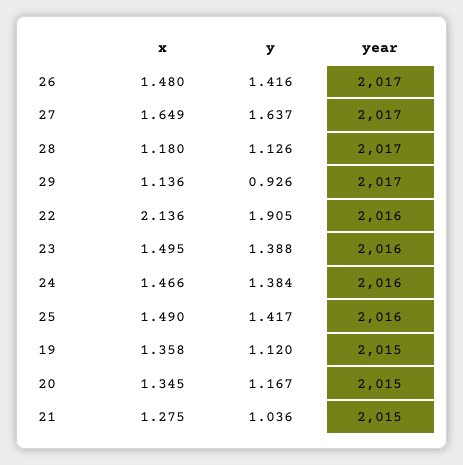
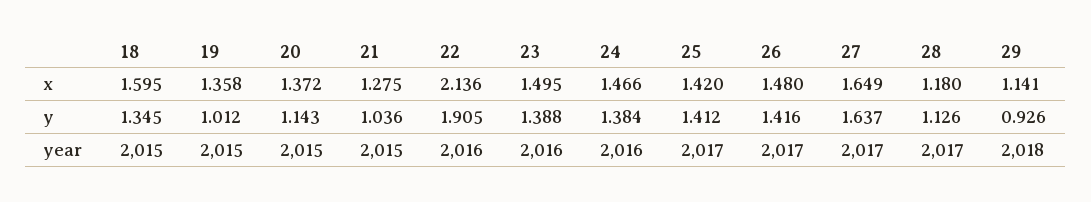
  {
    "x": {
      "26": 1.48,
      "27": 1.649,
      "28": 1.18,
-     "29": 1.136,
+     "29": 1.141,
      "22": 2.136,
      "23": 1.495,
      "24": 1.466,
-     "25": 1.49,
+     "25": 1.42,
      "19": 1.358,
-     "20": 1.345,
+     "20": 1.372,
-     "21": 1.275
+     "21": 1.275,
+     "18": 1.595
    },
    "y": {
      "26": 1.416,
      "27": 1.637,
      "28": 1.126,
      "29": 0.926,
      "22": 1.905,
      "23": 1.388,
      "24": 1.384,
-     "25": 1.417,
+     "25": 1.412,
-     "19": 1.12,
+     "19": 1.012,
-     "20": 1.167,
+     "20": 1.143,
-     "21": 1.036
+     "21": 1.036,
+     "18": 1.345
    },
    "year": {
      "26": 2017,
      "27": 2017,
      "28": 2017,
-     "29": 2017,
+     "29": 2018,
      "22": 2016,
      "23": 2016,
      "24": 2016,
-     "25": 2016,
+     "25": 2017,
      "19": 2015,
      "20": 2015,
-     "21": 2015
+     "21": 2015,
+     "18": 2015
    }
  }

